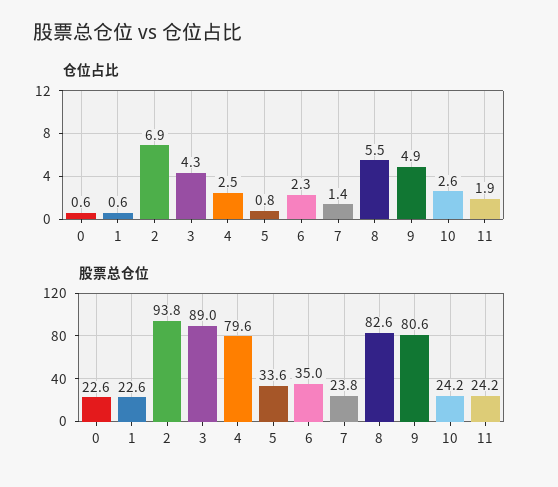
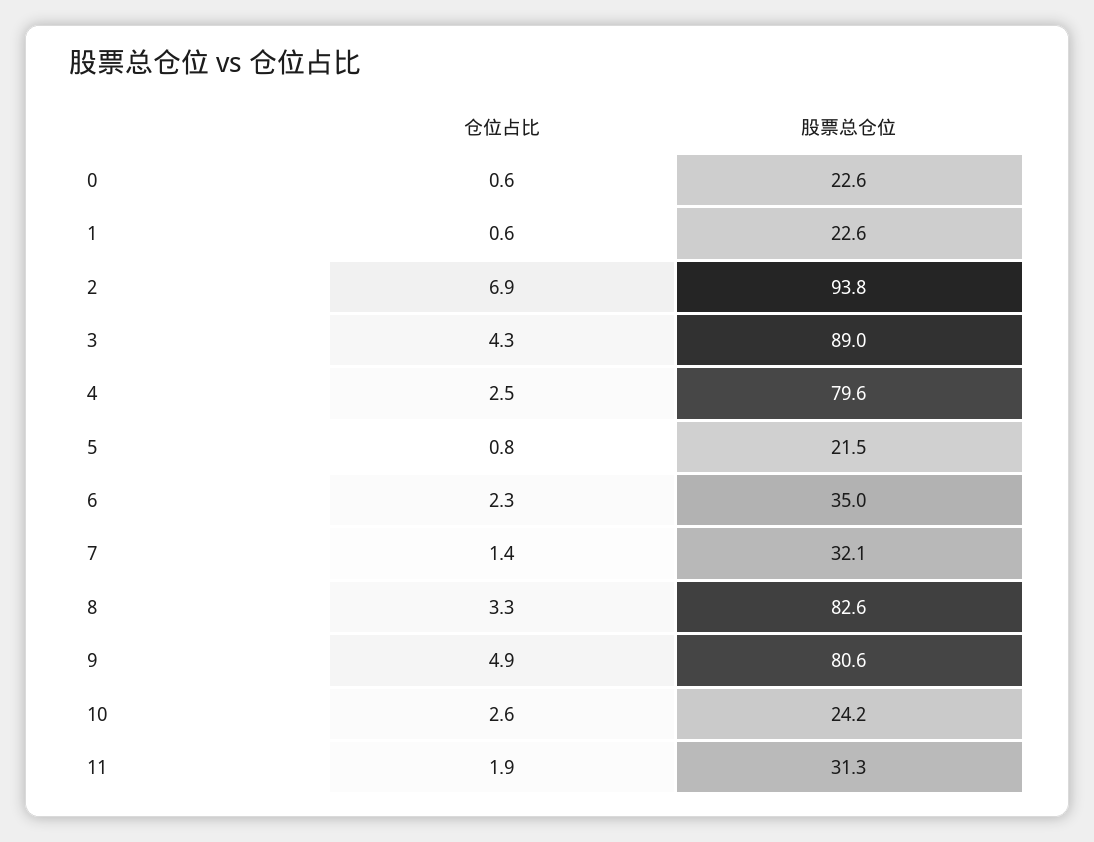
  {
    "仓位占比": {
      "0": 0.6,
      "1": 0.6,
      "2": 6.9,
      "3": 4.3,
      "4": 2.5,
      "5": 0.8,
      "6": 2.3,
      "7": 1.4,
-     "8": 5.5,
+     "8": 3.3,
      "9": 4.9,
      "10": 2.6,
      "11": 1.9
    },
    "股票总仓位": {
      "0": 22.6,
      "1": 22.6,
      "2": 93.8,
      "3": 89,
      "4": 79.6,
-     "5": 33.6,
+     "5": 21.5,
      "6": 35,
-     "7": 23.8,
+     "7": 32.1,
      "8": 82.6,
      "9": 80.6,
      "10": 24.2,
-     "11": 24.2
+     "11": 31.3
    }
  }

